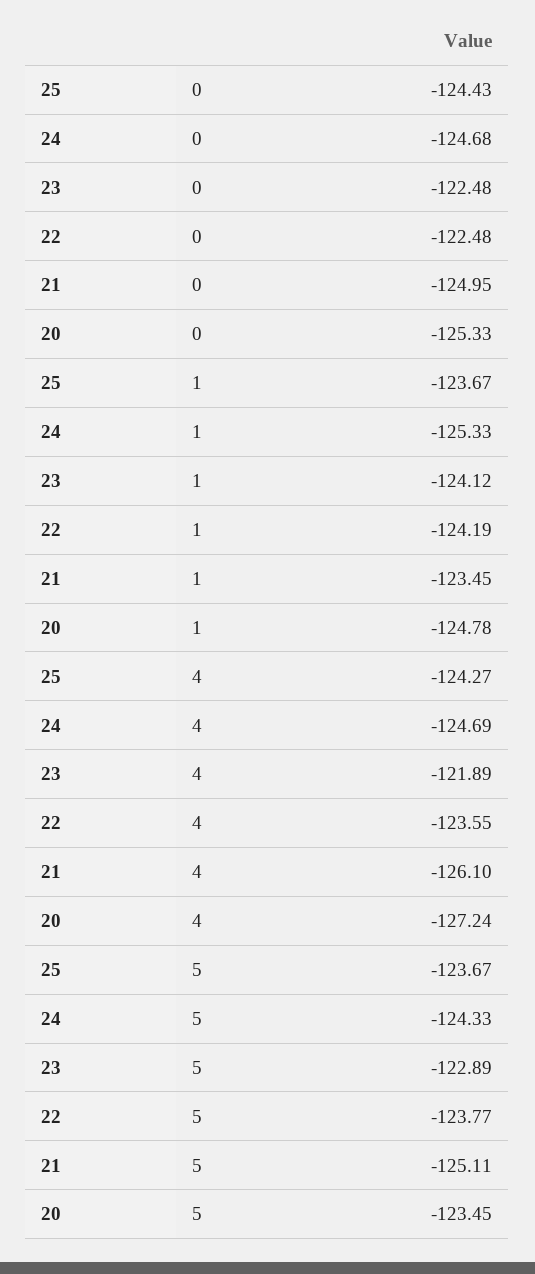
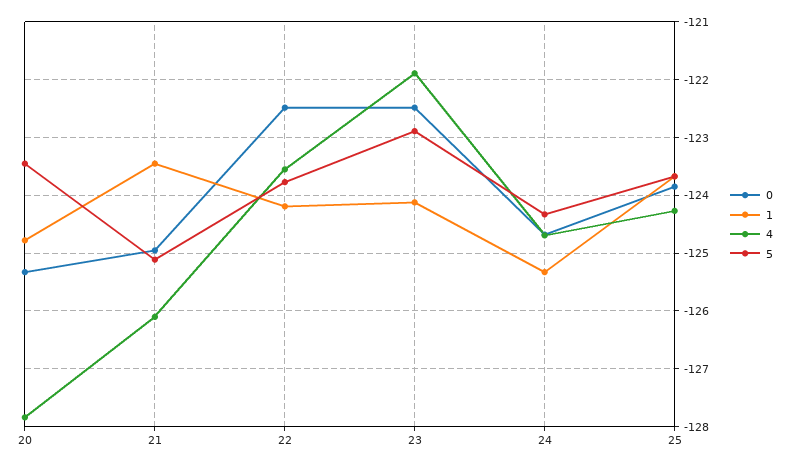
  {
    "0": {
-     "25": -124.43,
+     "25": -123.8,
      "24": -124.68,
      "23": -122.48,
      "22": -122.48,
      "21": -124.95,
      "20": -125.33
    },
    "1": {
      "25": -123.67,
      "24": -125.33,
      "23": -124.12,
      "22": -124.19,
      "21": -123.45,
      "20": -124.78
    },
    "4": {
      "25": -124.27,
      "24": -124.69,
      "23": -121.89,
      "22": -123.55,
      "21": -126.1,
-     "20": -127.24
+     "20": -127.8
    },
    "5": {
      "25": -123.67,
      "24": -124.33,
      "23": -122.89,
      "22": -123.77,
      "21": -125.11,
      "20": -123.45
    }
  }

